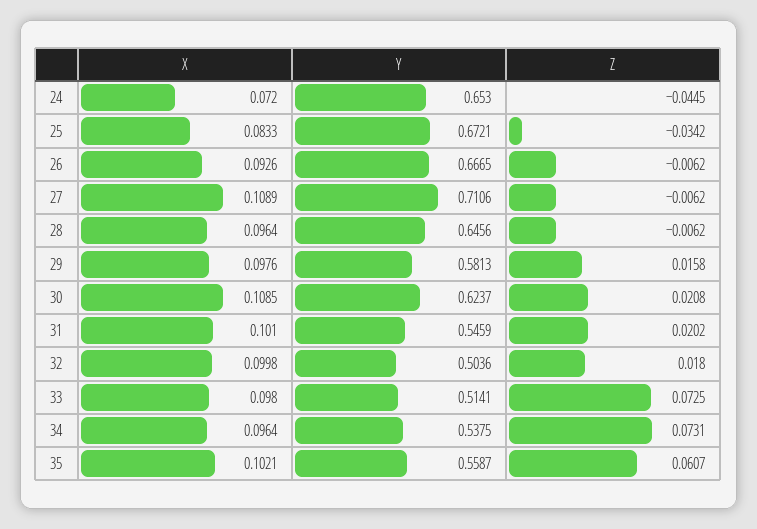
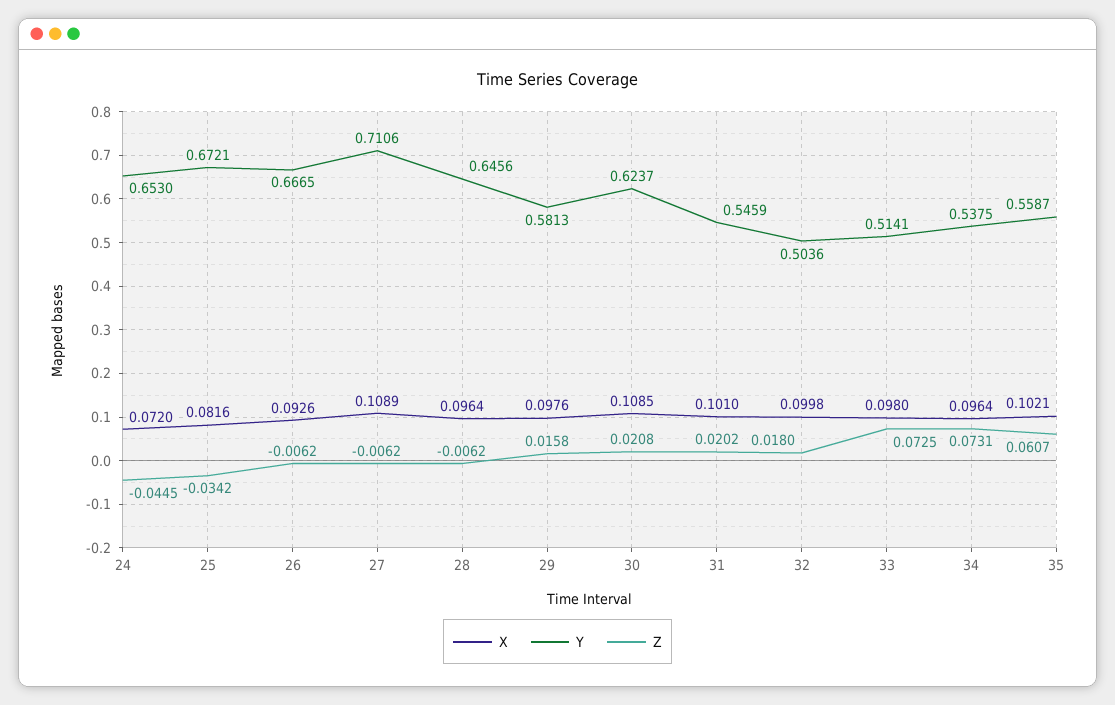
  {
    "X": {
      "24": 0.072,
-     "25": 0.0833,
+     "25": 0.0816,
      "26": 0.0926,
      "27": 0.1089,
      "28": 0.0964,
      "29": 0.0976,
      "30": 0.1085,
      "31": 0.101,
      "32": 0.0998,
      "33": 0.098,
      "34": 0.0964,
      "35": 0.1021
    },
    "Y": {
      "24": 0.653,
      "25": 0.6721,
      "26": 0.6665,
      "27": 0.7106,
      "28": 0.6456,
      "29": 0.5813,
      "30": 0.6237,
      "31": 0.5459,
      "32": 0.5036,
      "33": 0.5141,
      "34": 0.5375,
      "35": 0.5587
    },
    "Z": {
      "24": -0.0445,
      "25": -0.0342,
      "26": -0.0062,
      "27": -0.0062,
      "28": -0.0062,
      "29": 0.0158,
      "30": 0.0208,
      "31": 0.0202,
      "32": 0.018,
      "33": 0.0725,
      "34": 0.0731,
      "35": 0.0607
    }
  }

